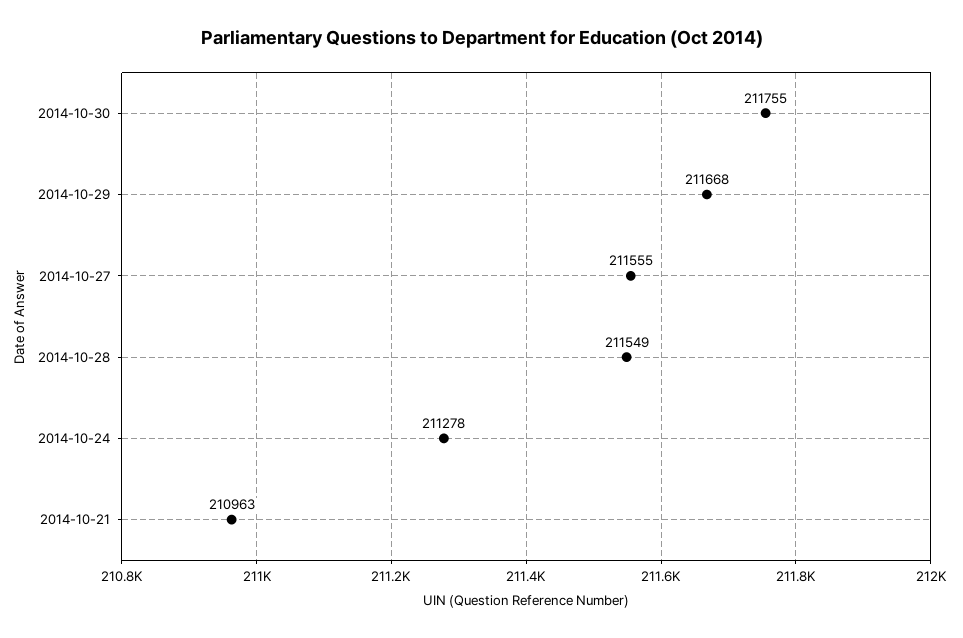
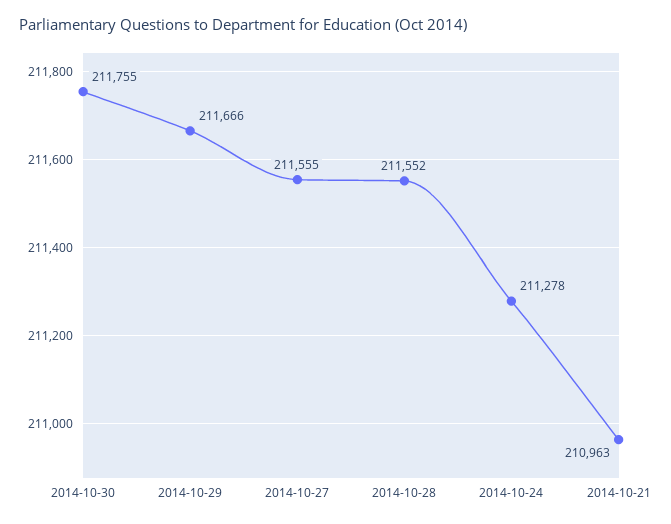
  {
    "2014-10-30": 211755,
-   "2014-10-29": 211668,
+   "2014-10-29": 211666,
    "2014-10-27": 211555,
-   "2014-10-28": 211549,
+   "2014-10-28": 211552,
    "2014-10-24": 211278,
    "2014-10-21": 210963
  }

